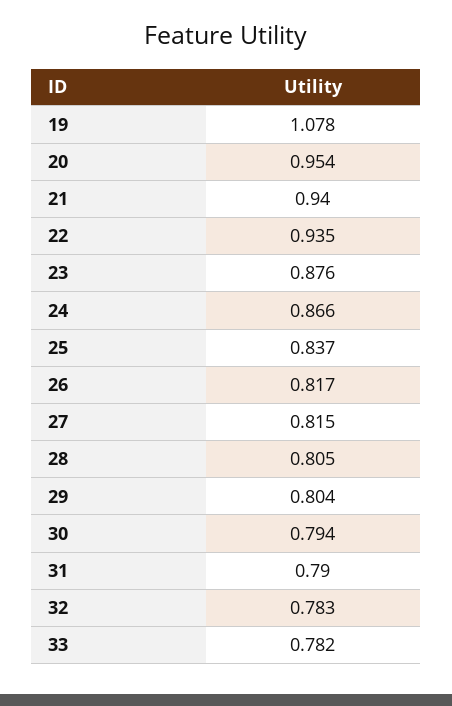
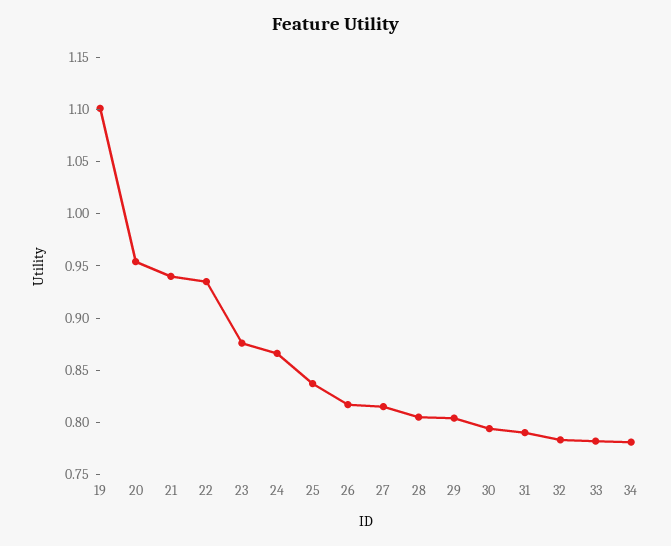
  {
-   "19": 1.078,
+   "19": 1.1,
    "20": 0.954,
    "21": 0.94,
    "22": 0.935,
    "23": 0.876,
    "24": 0.866,
    "25": 0.837,
    "26": 0.817,
    "27": 0.815,
    "28": 0.805,
    "29": 0.804,
    "30": 0.794,
    "31": 0.79,
    "32": 0.783,
-   "33": 0.782
+   "33": 0.782,
+   "34": 0.78
  }

